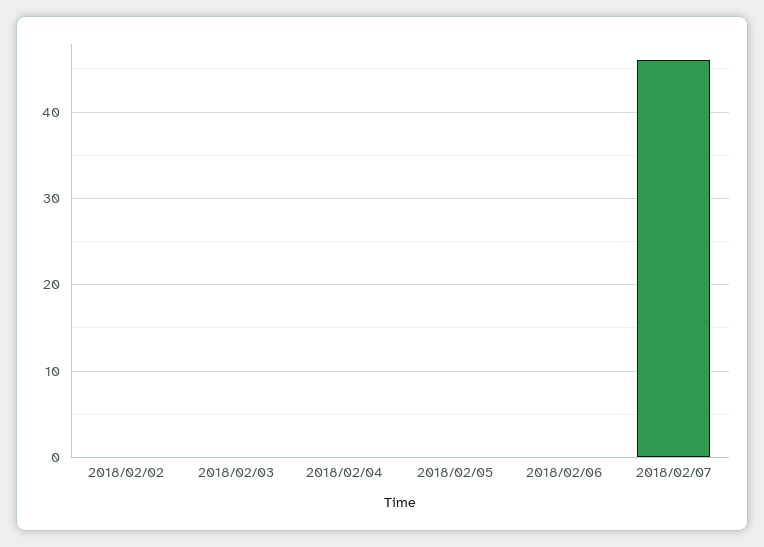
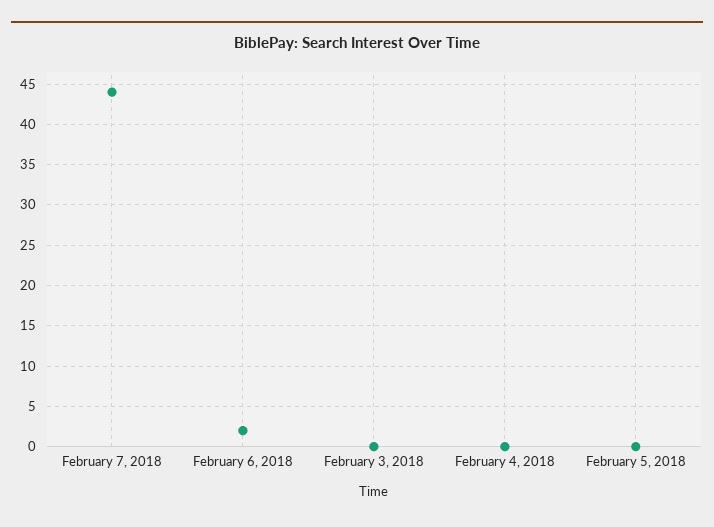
  {
-   "2018/02/02": 0,
    "2018/02/03": 0,
    "2018/02/04": 0,
    "2018/02/05": 0,
-   "2018/02/06": 0,
+   "2018/02/06": 2,
-   "2018/02/07": 46
+   "2018/02/07": 44
  }

